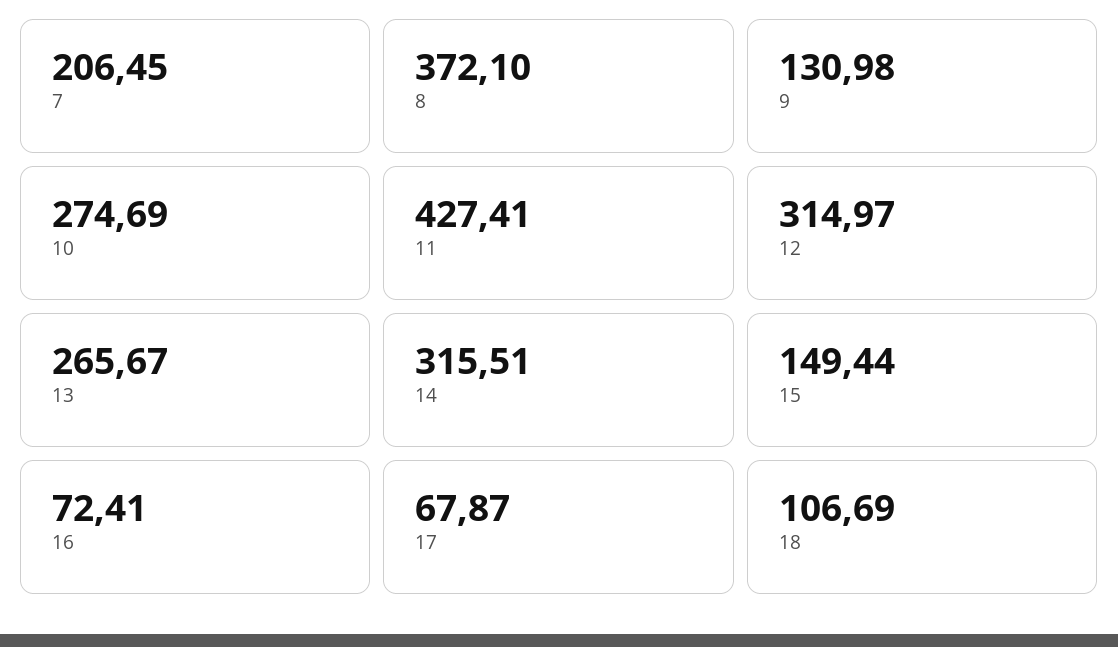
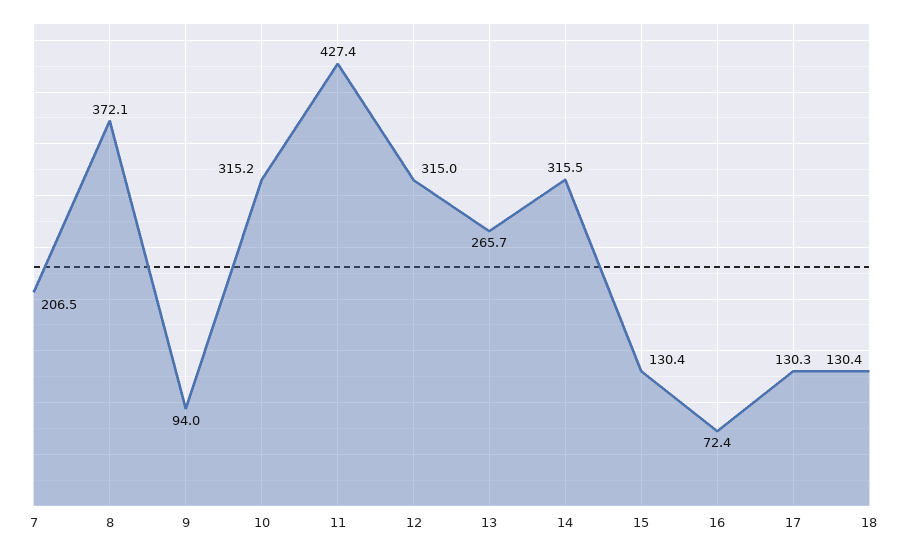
  {
    "7": 206.45,
    "8": 372.1,
-   "9": 130.98,
+   "9": 94,
-   "10": 274.69,
+   "10": 315.2,
    "11": 427.41,
    "12": 314.97,
    "13": 265.67,
    "14": 315.51,
-   "15": 149.44,
+   "15": 130.4,
    "16": 72.41,
-   "17": 67.87,
+   "17": 130.3,
-   "18": 106.69
+   "18": 130.4
  }

